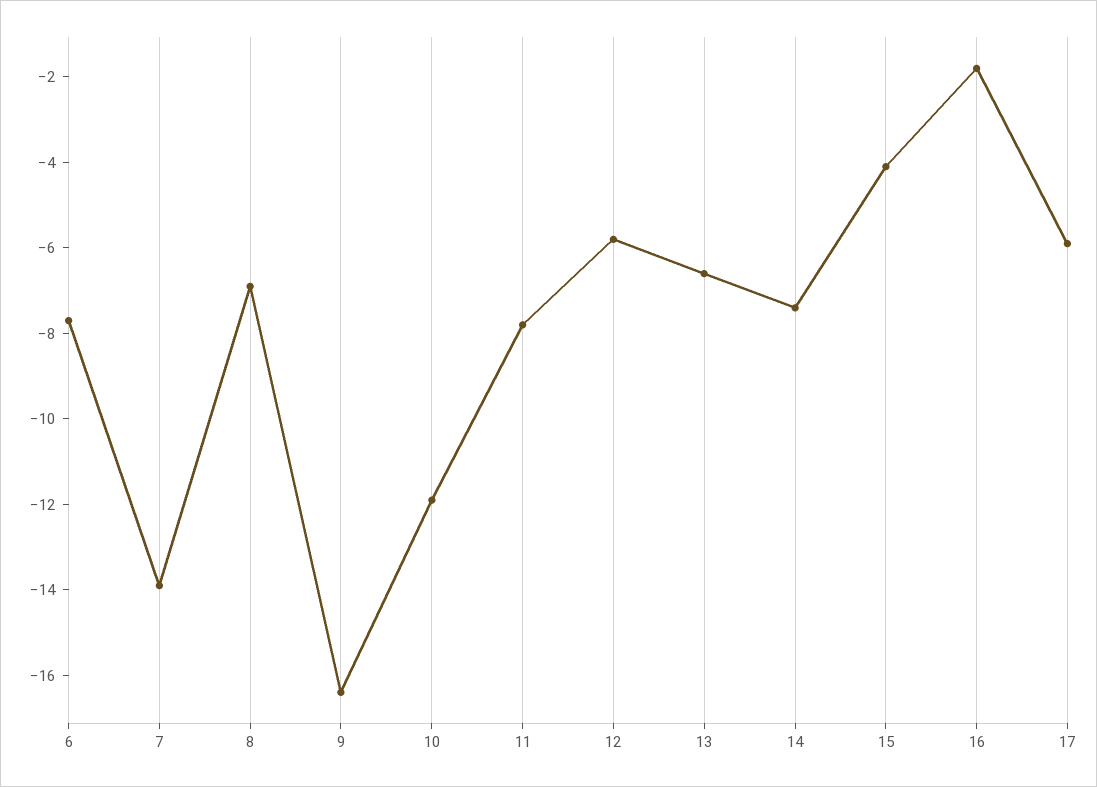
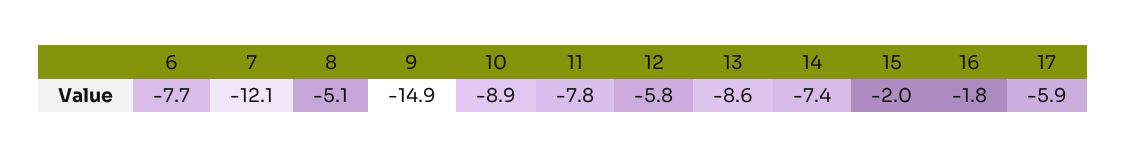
  {
    "6": -7.7,
-   "7": -14,
+   "7": -12.1,
-   "8": -7,
+   "8": -5.1,
-   "9": -16.5,
+   "9": -14.9,
-   "10": -12,
+   "10": -8.9,
    "11": -7.8,
    "12": -5.8,
-   "13": -6.5,
+   "13": -8.6,
    "14": -7.4,
-   "15": -4,
+   "15": -2,
    "16": -1.8,
    "17": -5.9
  }

